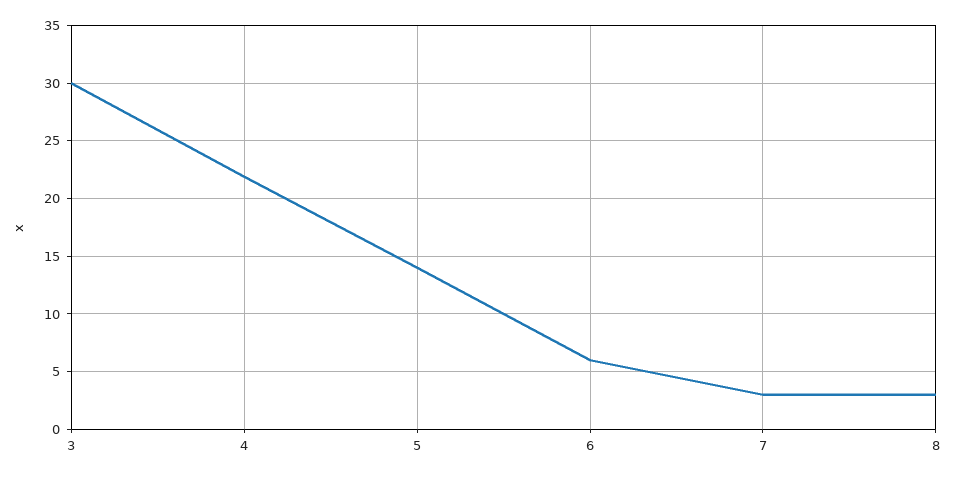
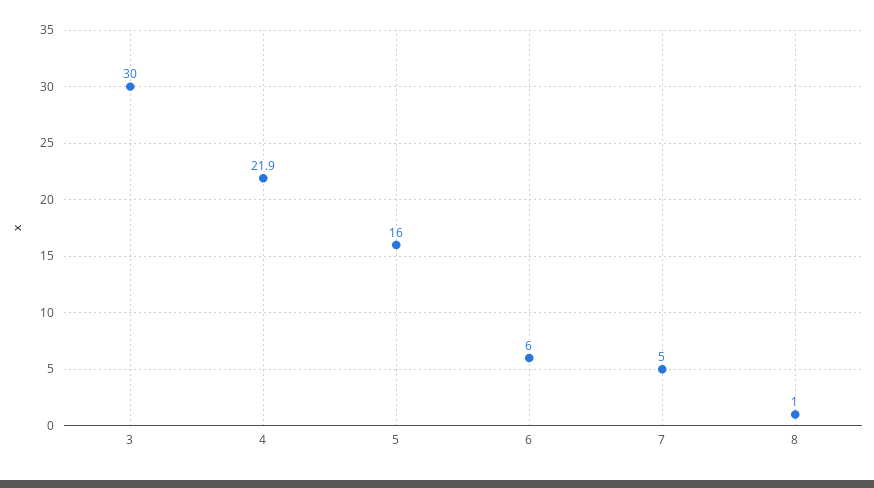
  {
    "3": 30,
    "4": 21.9,
-   "5": 14,
+   "5": 16,
    "6": 6,
-   "7": 3,
+   "7": 5,
-   "8": 3
+   "8": 1
  }

